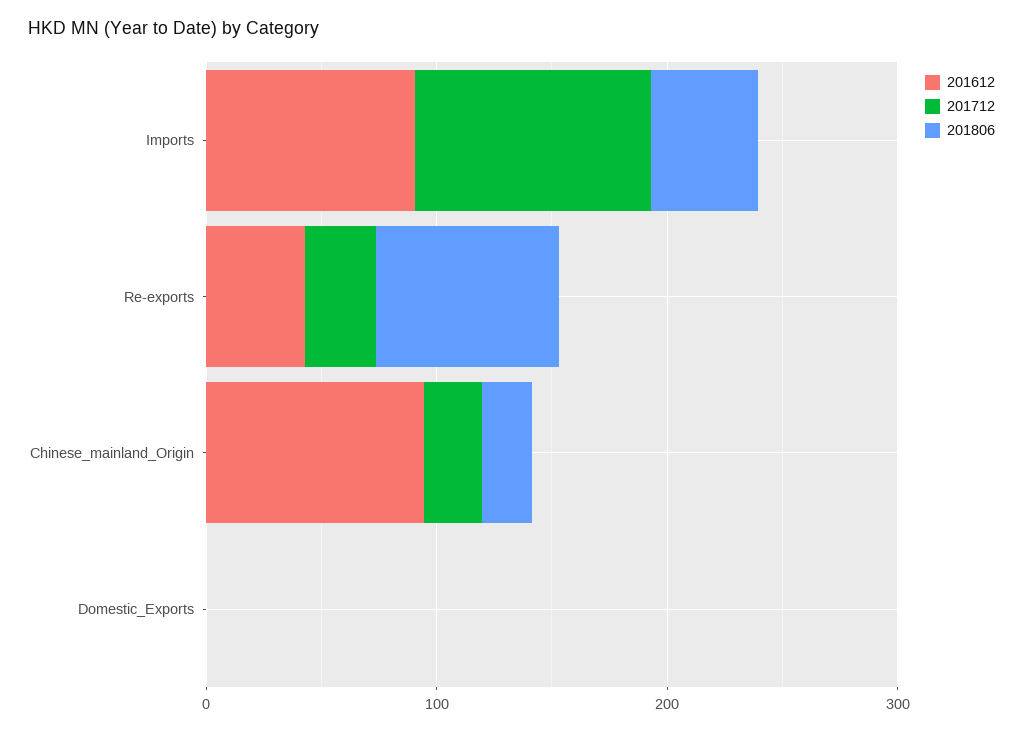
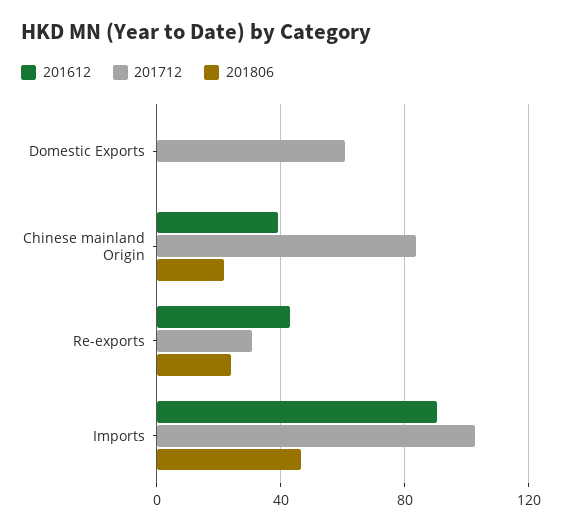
  {
    "201612": {
      "Imports": 90,
      "Re-exports": 45,
-     "Chinese_mainland_Origin": 100,
+     "Chinese_mainland_Origin": 40,
      "Domestic_Exports": 0
    },
    "201712": {
      "Imports": 105,
      "Re-exports": 30,
-     "Chinese_mainland_Origin": 20,
+     "Chinese_mainland_Origin": 85,
-     "Domestic_Exports": 0
+     "Domestic_Exports": 60
    },
    "201806": {
      "Imports": 45,
-     "Re-exports": 80,
+     "Re-exports": 25,
      "Chinese_mainland_Origin": 20,
      "Domestic_Exports": 0
    }
  }

